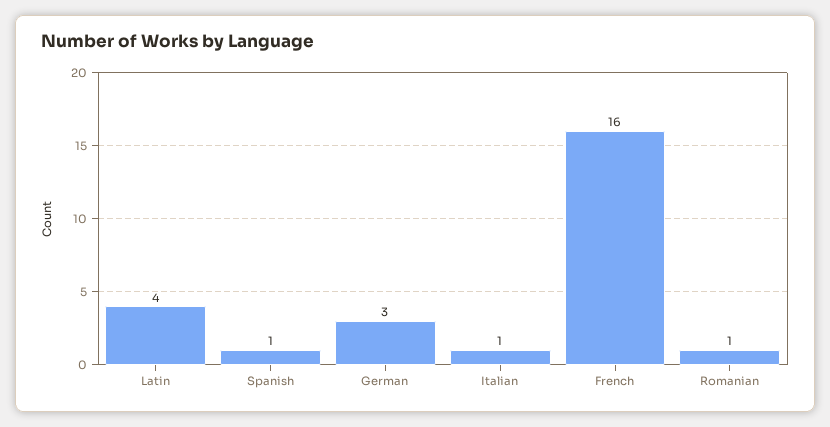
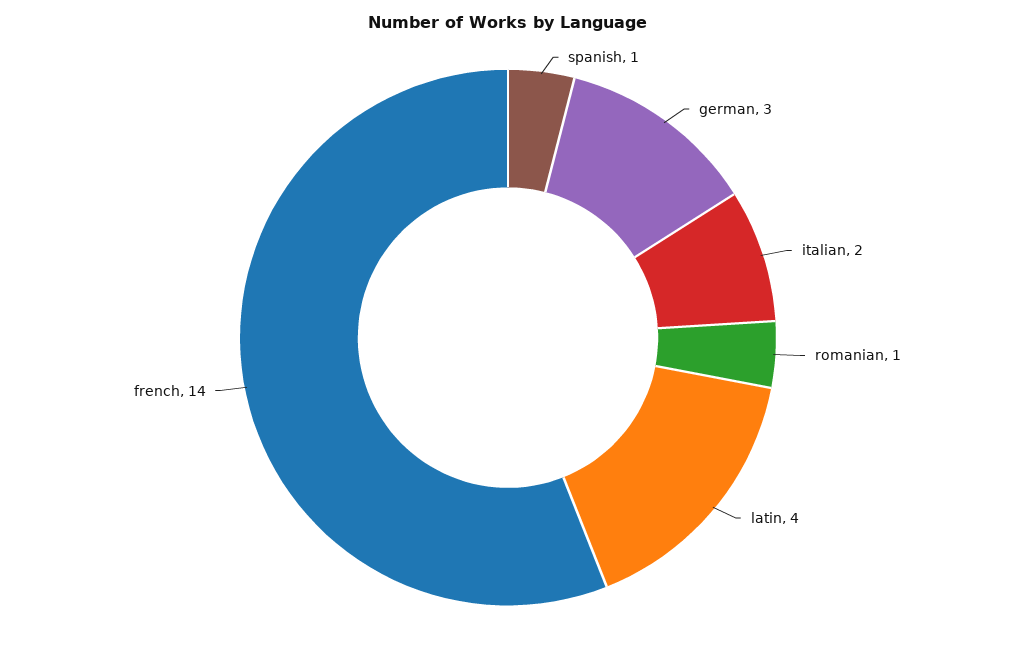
  {
    "Latin": 4,
    "Spanish": 1,
    "German": 3,
-   "Italian": 1,
+   "Italian": 2,
-   "French": 16,
+   "French": 14,
    "Romanian": 1
  }

